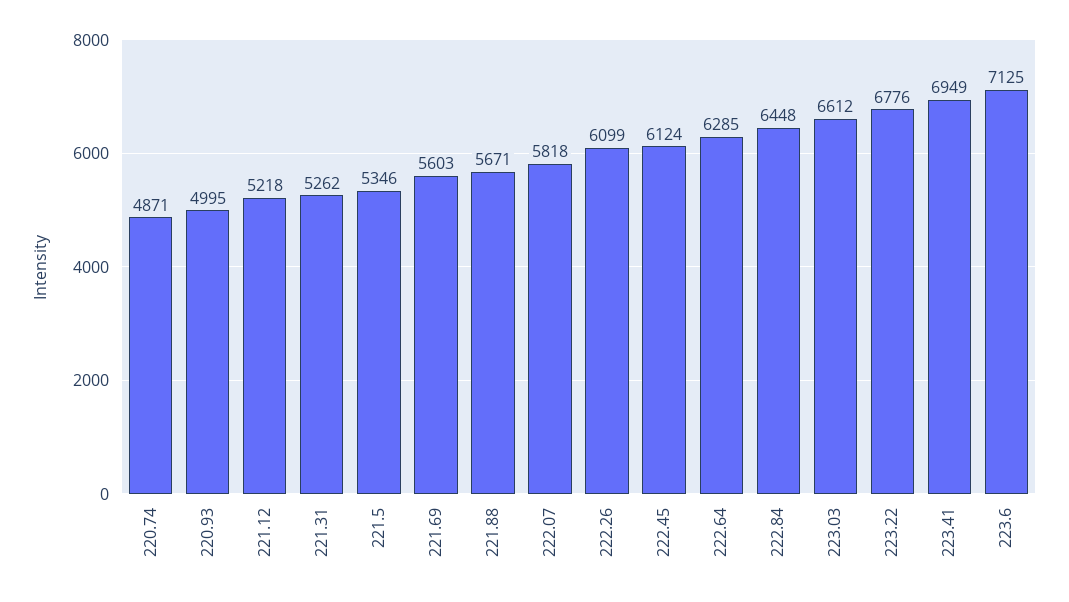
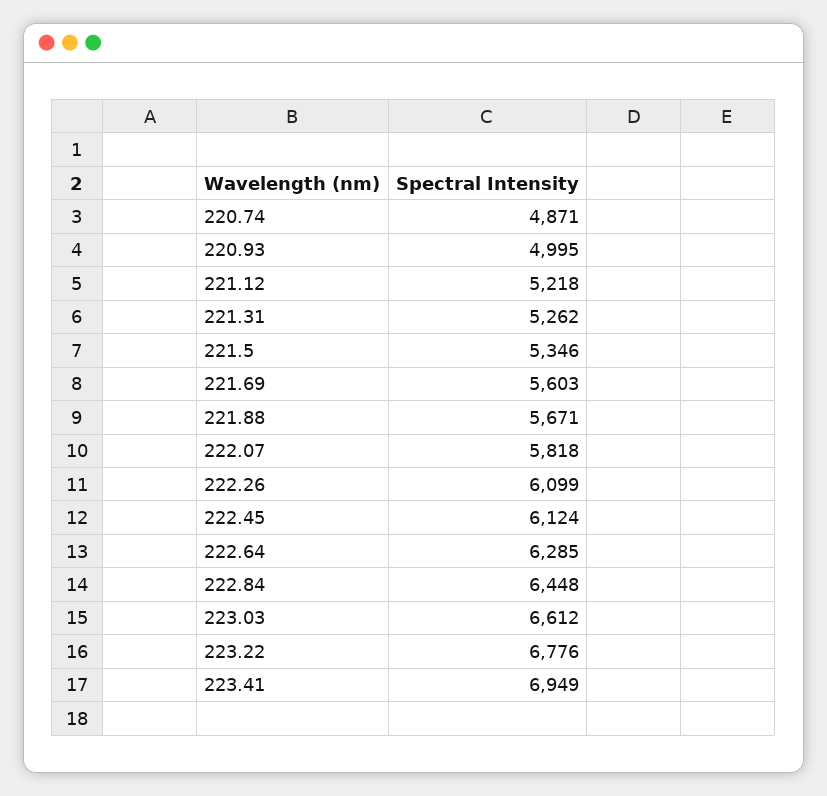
  {
    "220.74": 4871,
    "220.93": 4995,
    "221.12": 5218,
    "221.31": 5262,
    "221.5": 5346,
    "221.69": 5603,
    "221.88": 5671,
    "222.07": 5818,
    "222.26": 6099,
    "222.45": 6124,
    "222.64": 6285,
    "222.84": 6448,
    "223.03": 6612,
    "223.22": 6776,
-   "223.41": 6949,
+   "223.41": 6949
-   "223.6": 7125
  }

